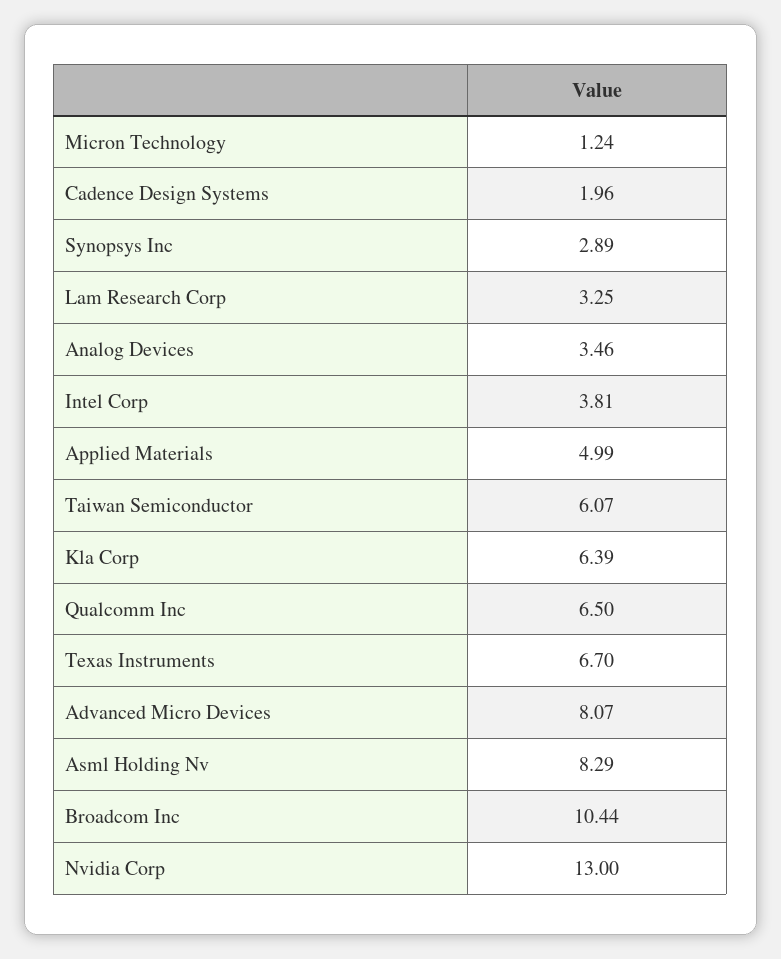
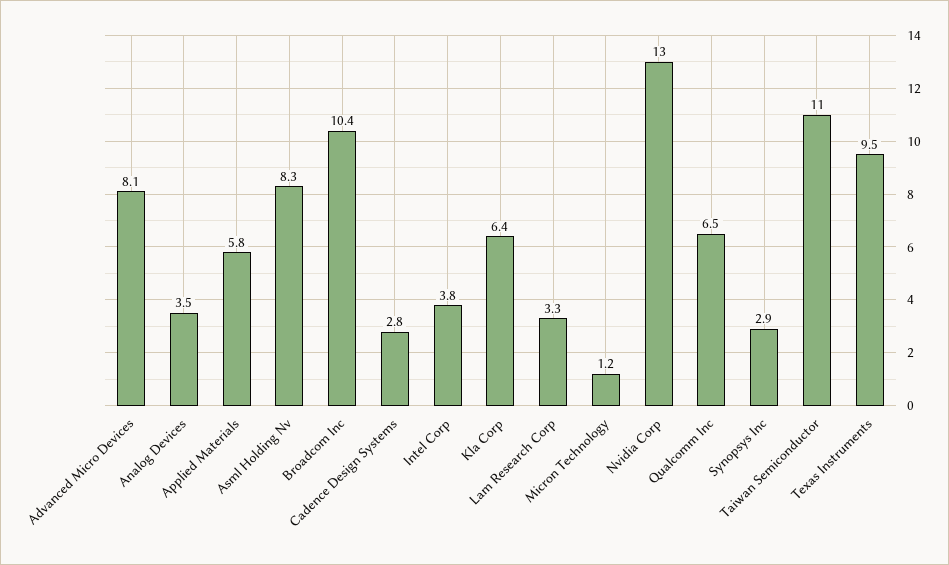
  {
    "Micron Technology": 1.24,
-   "Cadence Design Systems": 1.96,
+   "Cadence Design Systems": 2.8,
    "Synopsys Inc": 2.89,
    "Lam Research Corp": 3.25,
    "Analog Devices": 3.46,
    "Intel Corp": 3.81,
-   "Applied Materials": 4.99,
+   "Applied Materials": 5.8,
-   "Taiwan Semiconductor": 6.07,
+   "Taiwan Semiconductor": 11,
    "Kla Corp": 6.39,
    "Qualcomm Inc": 6.5,
-   "Texas Instruments": 6.7,
+   "Texas Instruments": 9.5,
    "Advanced Micro Devices": 8.07,
    "Asml Holding Nv": 8.29,
    "Broadcom Inc": 10.44,
    "Nvidia Corp": 13
  }

